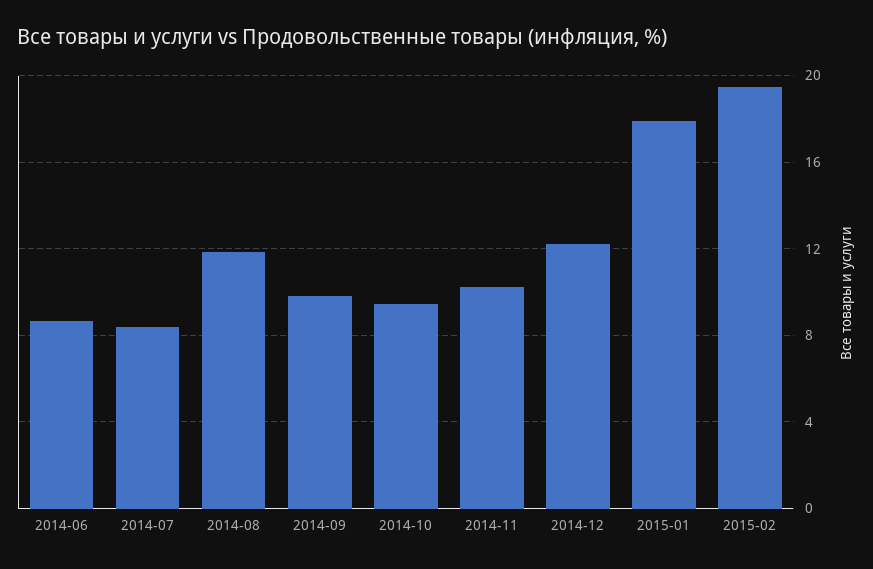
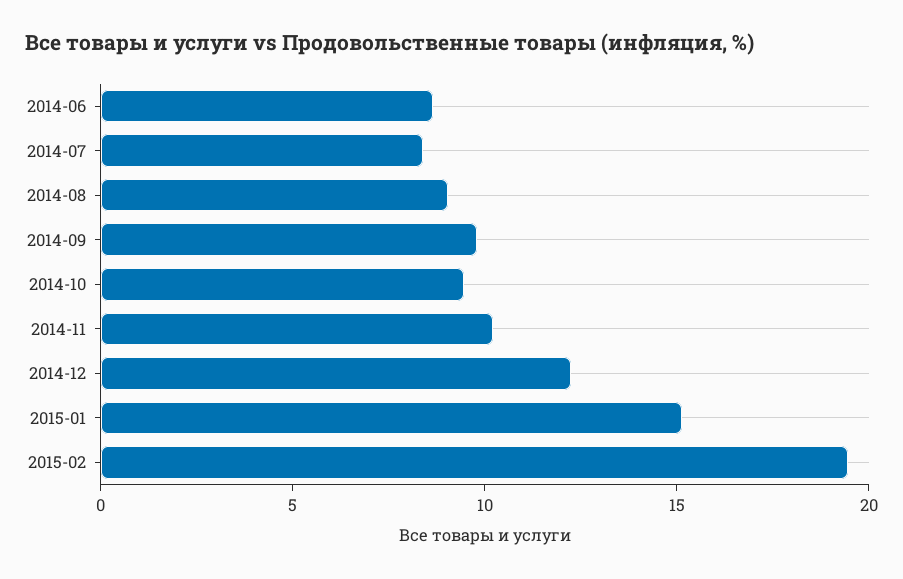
  {
    "2014-06": 8.5,
    "2014-07": 8.5,
-   "2014-08": 12,
+   "2014-08": 9,
    "2014-09": 10,
    "2014-10": 9.5,
    "2014-11": 10,
    "2014-12": 12,
-   "2015-01": 18,
+   "2015-01": 15,
    "2015-02": 19.5
  }

